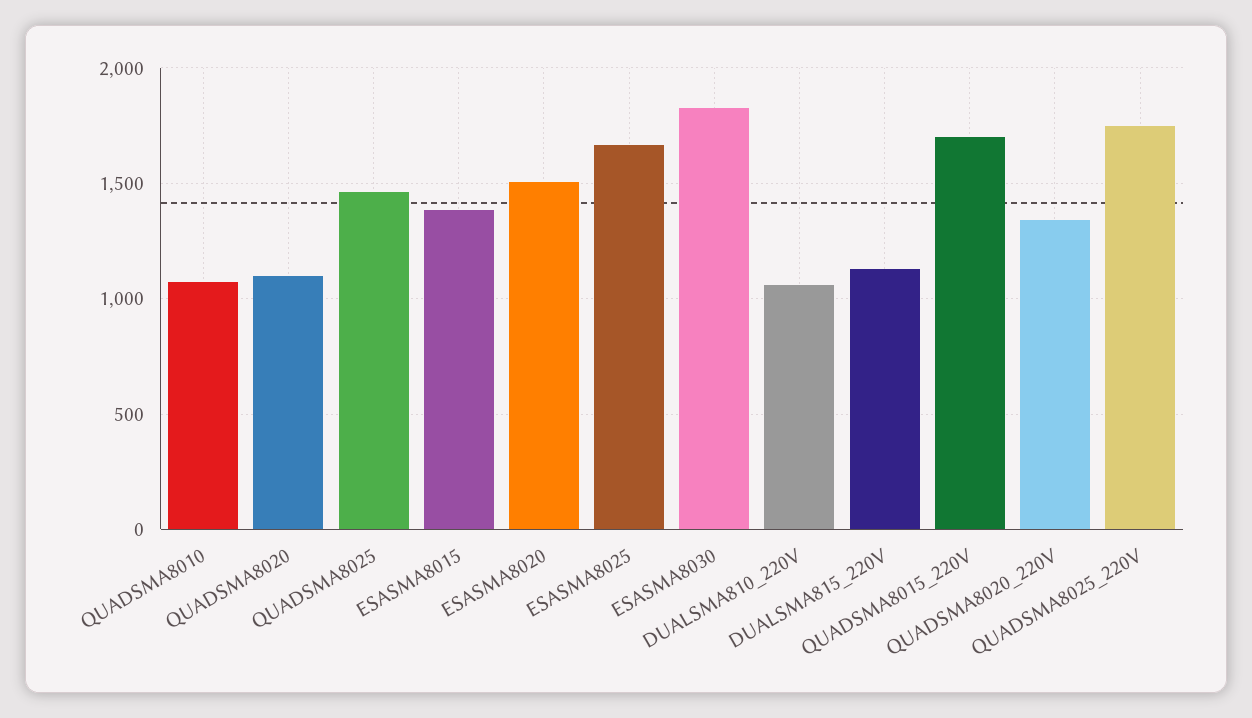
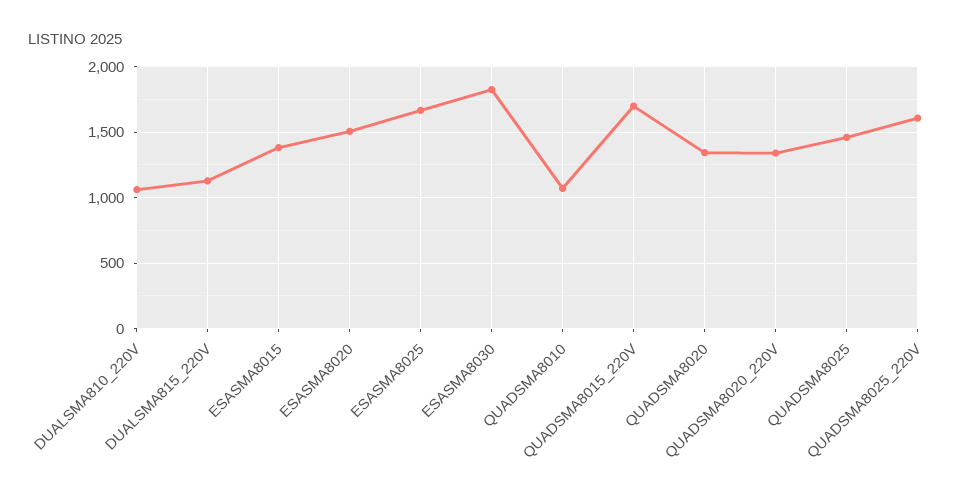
  {
    "QUADSMA8010": 1050,
-   "QUADSMA8020": 1100,
+   "QUADSMA8020": 1350,
    "QUADSMA8025": 1450,
    "ESASMA8015": 1400,
    "ESASMA8020": 1500,
    "ESASMA8025": 1650,
    "ESASMA8030": 1850,
    "DUALSMA810_220V": 1050,
    "DUALSMA815_220V": 1150,
    "QUADSMA8015_220V": 1700,
    "QUADSMA8020_220V": 1350,
-   "QUADSMA8025_220V": 1750
+   "QUADSMA8025_220V": 1600
  }

